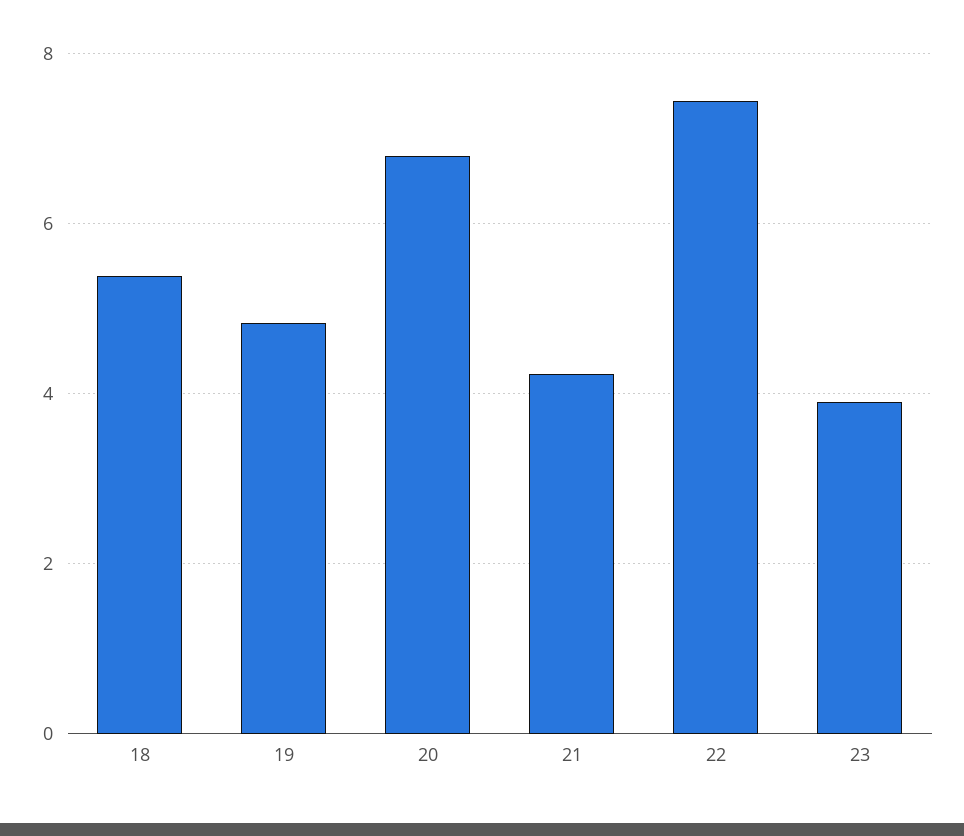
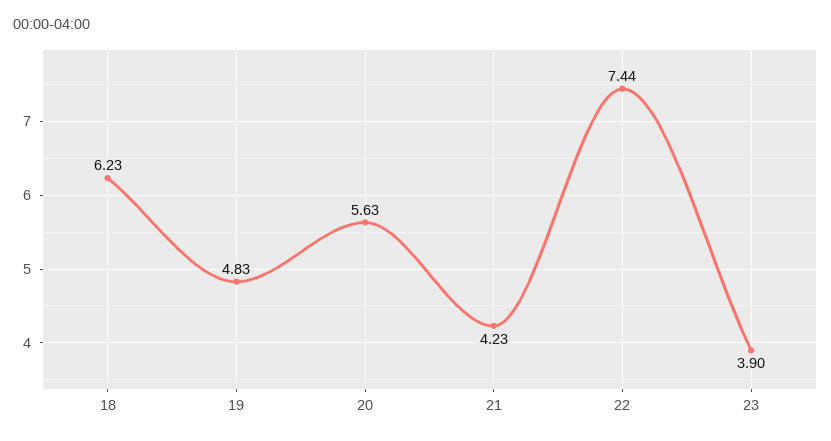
  {
-   "18": 5.4,
+   "18": 6.23,
    "19": 4.83,
-   "20": 6.8,
+   "20": 5.63,
    "21": 4.23,
    "22": 7.44,
    "23": 3.9
  }

